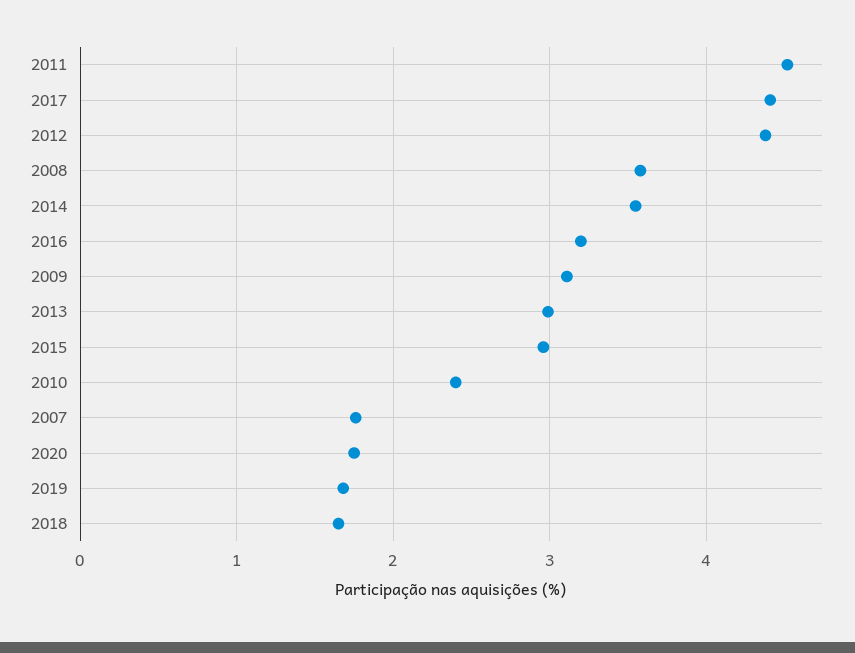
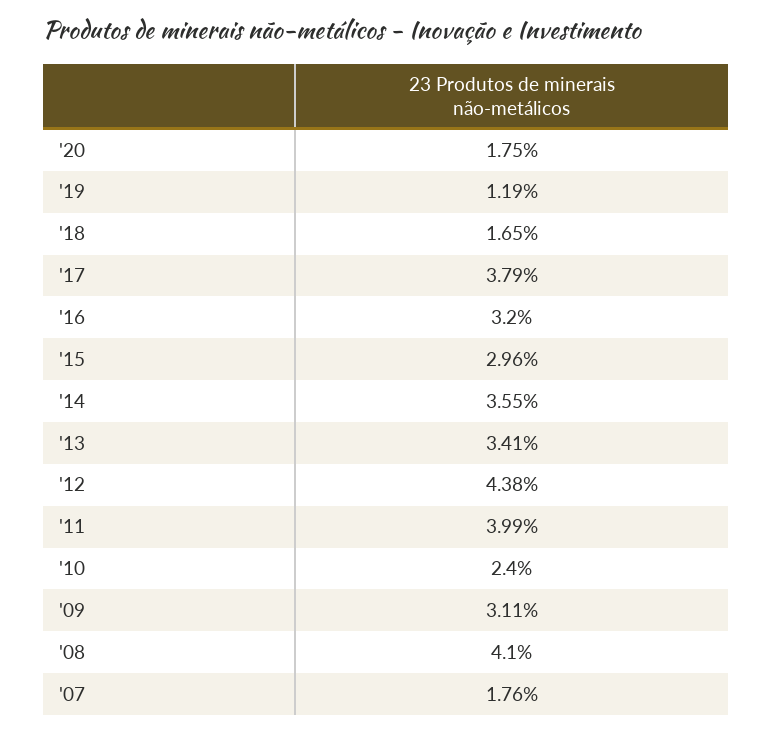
  {
-   "2011": 4.5,
+   "2011": 3.99,
-   "2017": 4.4,
+   "2017": 3.79,
    "2012": 4.38,
-   "2008": 3.6,
+   "2008": 4.1,
    "2014": 3.55,
    "2016": 3.2,
    "2009": 3.11,
-   "2013": 3,
+   "2013": 3.41,
    "2015": 2.96,
    "2010": 2.4,
    "2007": 1.76,
    "2020": 1.75,
-   "2019": 1.7,
+   "2019": 1.19,
    "2018": 1.65
  }

